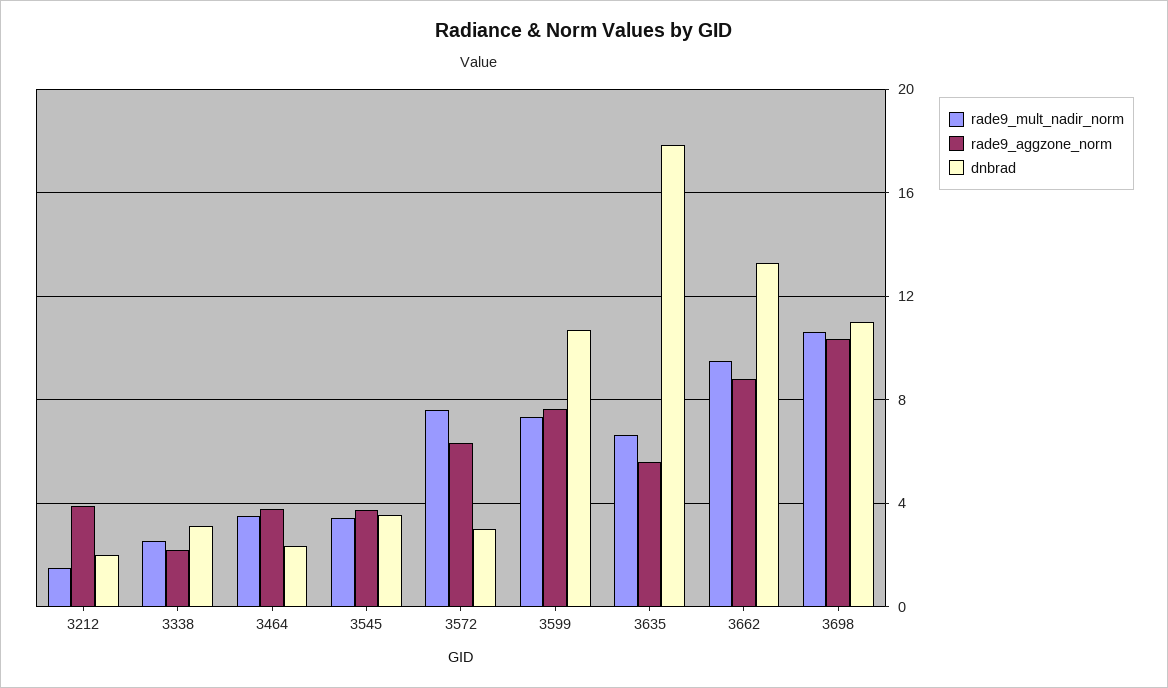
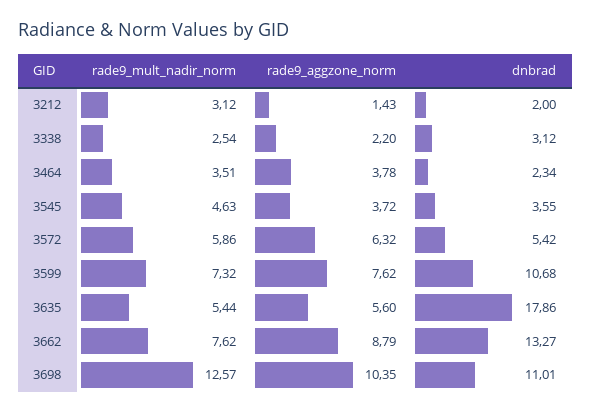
  {
    "rade9_mult_nadir_norm": {
-     "3212": 1.5,
+     "3212": 3.12,
      "3338": 2.54,
      "3464": 3.51,
-     "3545": 3.5,
+     "3545": 4.63,
-     "3572": 7.5,
+     "3572": 5.86,
      "3599": 7.32,
-     "3635": 6.5,
+     "3635": 5.44,
-     "3662": 9.5,
+     "3662": 7.62,
-     "3698": 10.5
+     "3698": 12.57
    },
    "rade9_aggzone_norm": {
-     "3212": 4,
+     "3212": 1.43,
      "3338": 2.2,
      "3464": 3.78,
      "3545": 3.72,
      "3572": 6.32,
      "3599": 7.62,
      "3635": 5.6,
      "3662": 8.79,
      "3698": 10.35
    },
    "dnbrad": {
      "3212": 2,
      "3338": 3.12,
      "3464": 2.34,
      "3545": 3.55,
-     "3572": 3,
+     "3572": 5.42,
      "3599": 10.68,
      "3635": 17.86,
      "3662": 13.27,
      "3698": 11.01
    }
  }

